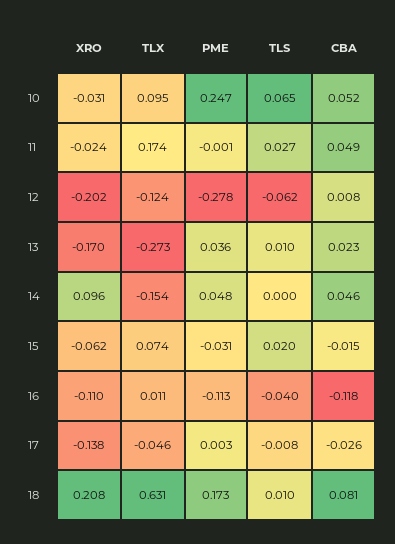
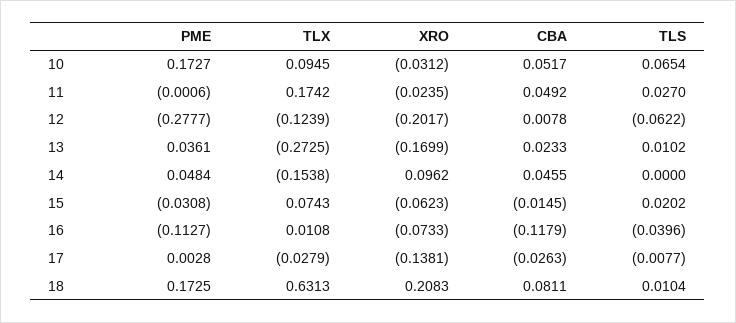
  {
    "XRO": {
      "10": -0.0312,
      "11": -0.0235,
      "12": -0.2017,
      "13": -0.1699,
      "14": 0.0962,
      "15": -0.0623,
-     "16": -0.11,
+     "16": -0.0733,
      "17": -0.1381,
      "18": 0.2083
    },
    "TLX": {
      "10": 0.0945,
      "11": 0.1742,
      "12": -0.1239,
      "13": -0.2725,
      "14": -0.1538,
      "15": 0.0743,
      "16": 0.0108,
-     "17": -0.046,
+     "17": -0.0279,
      "18": 0.6313
    },
    "PME": {
-     "10": 0.247,
+     "10": 0.1727,
      "11": -0.0006,
      "12": -0.2777,
      "13": 0.0361,
      "14": 0.0484,
      "15": -0.0308,
      "16": -0.1127,
      "17": 0.0028,
      "18": 0.1725
    },
    "TLS": {
      "10": 0.0654,
      "11": 0.027,
      "12": -0.0622,
      "13": 0.0102,
      "14": 0,
      "15": 0.0202,
      "16": -0.0396,
      "17": -0.0077,
      "18": 0.0104
    },
    "CBA": {
      "10": 0.0517,
      "11": 0.0492,
      "12": 0.0078,
      "13": 0.0233,
      "14": 0.0455,
      "15": -0.0145,
      "16": -0.1179,
      "17": -0.0263,
      "18": 0.0811
    }
  }

